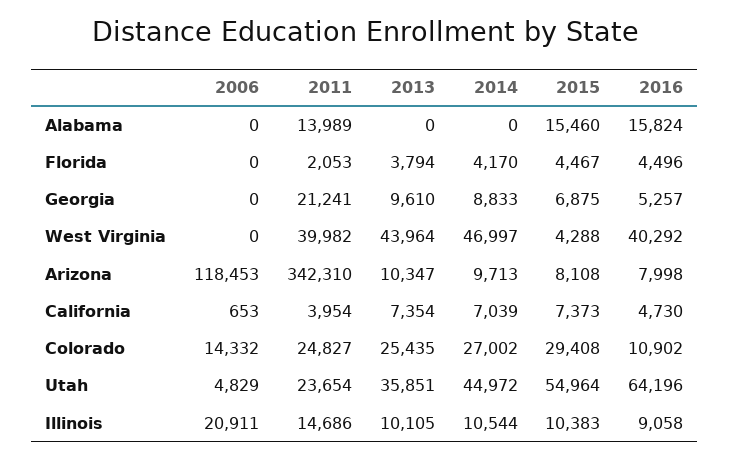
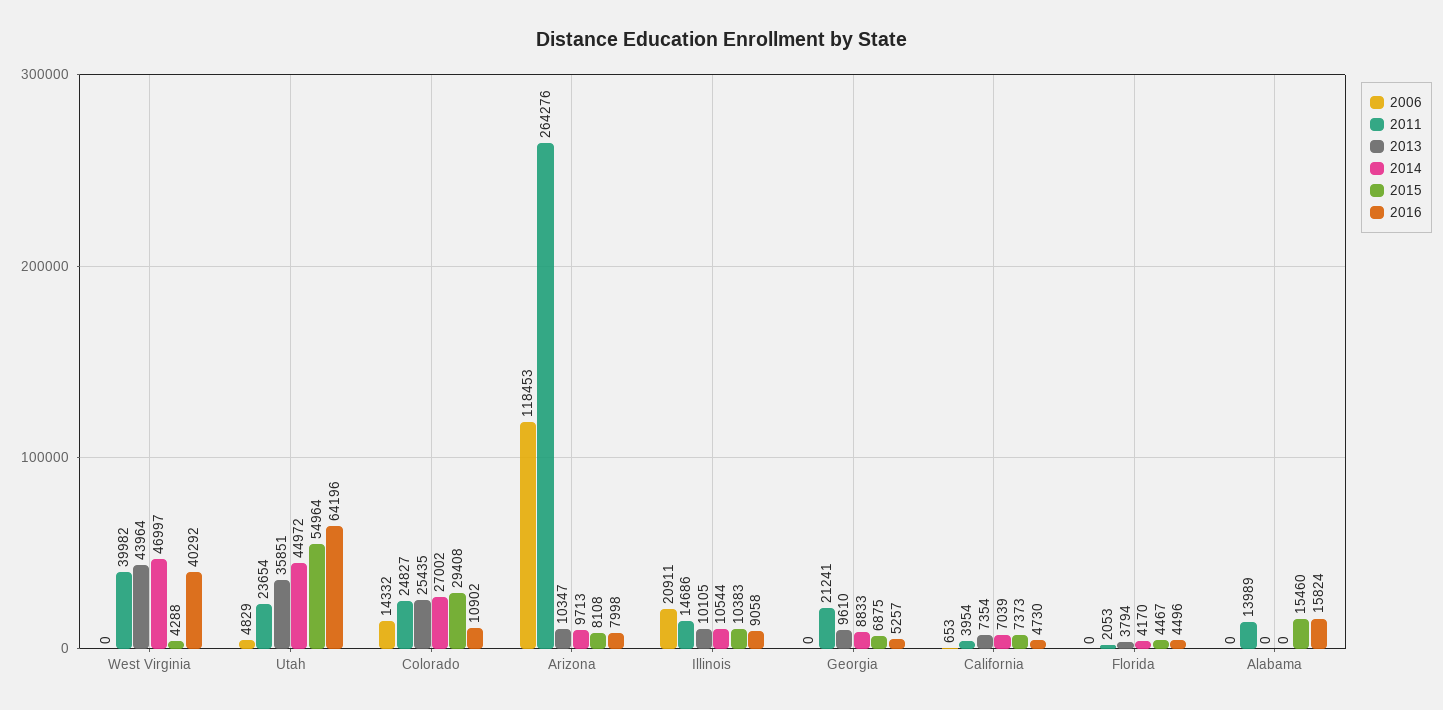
  {
    "2006": {
      "Alabama": 0,
      "Florida": 0,
      "Georgia": 0,
      "West Virginia": 0,
      "Arizona": 118453,
      "California": 653,
      "Colorado": 14332,
      "Utah": 4829,
      "Illinois": 20911
    },
    "2011": {
      "Alabama": 13989,
      "Florida": 2053,
      "Georgia": 21241,
      "West Virginia": 39982,
-     "Arizona": 342310,
+     "Arizona": 264276,
      "California": 3954,
      "Colorado": 24827,
      "Utah": 23654,
      "Illinois": 14686
    },
    "2013": {
      "Alabama": 0,
      "Florida": 3794,
      "Georgia": 9610,
      "West Virginia": 43964,
      "Arizona": 10347,
      "California": 7354,
      "Colorado": 25435,
      "Utah": 35851,
      "Illinois": 10105
    },
    "2014": {
      "Alabama": 0,
      "Florida": 4170,
      "Georgia": 8833,
      "West Virginia": 46997,
      "Arizona": 9713,
      "California": 7039,
      "Colorado": 27002,
      "Utah": 44972,
      "Illinois": 10544
    },
    "2015": {
      "Alabama": 15460,
      "Florida": 4467,
      "Georgia": 6875,
      "West Virginia": 4288,
      "Arizona": 8108,
      "California": 7373,
      "Colorado": 29408,
      "Utah": 54964,
      "Illinois": 10383
    },
    "2016": {
      "Alabama": 15824,
      "Florida": 4496,
      "Georgia": 5257,
      "West Virginia": 40292,
      "Arizona": 7998,
      "California": 4730,
      "Colorado": 10902,
      "Utah": 64196,
      "Illinois": 9058
    }
  }

